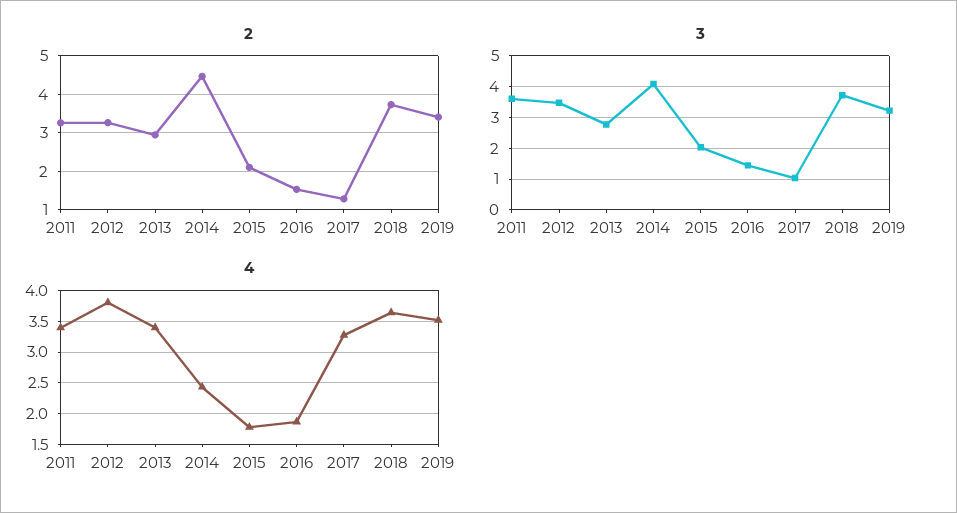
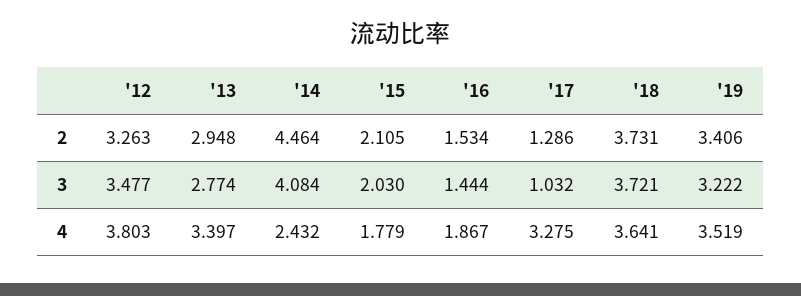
  {
    "2": {
-     "2011": 3.2,
      "2012": 3.263,
      "2013": 2.948,
      "2014": 4.464,
      "2015": 2.105,
      "2016": 1.534,
      "2017": 1.286,
      "2018": 3.731,
      "2019": 3.406
    },
    "3": {
-     "2011": 3.6,
      "2012": 3.477,
      "2013": 2.774,
      "2014": 4.084,
      "2015": 2.03,
      "2016": 1.444,
      "2017": 1.032,
      "2018": 3.721,
      "2019": 3.222
    },
    "4": {
-     "2011": 3.4,
      "2012": 3.803,
      "2013": 3.397,
      "2014": 2.432,
      "2015": 1.779,
      "2016": 1.867,
      "2017": 3.275,
      "2018": 3.641,
      "2019": 3.519
    }
  }

